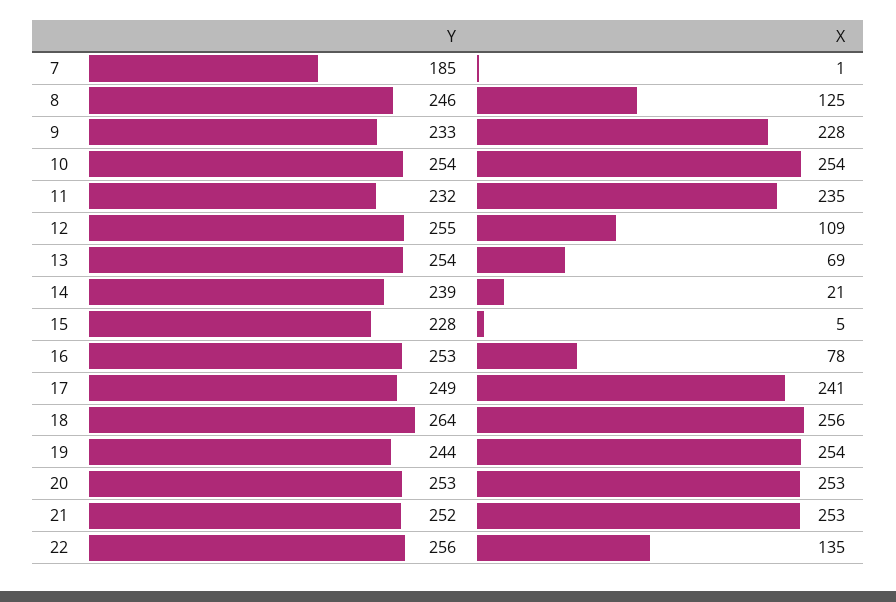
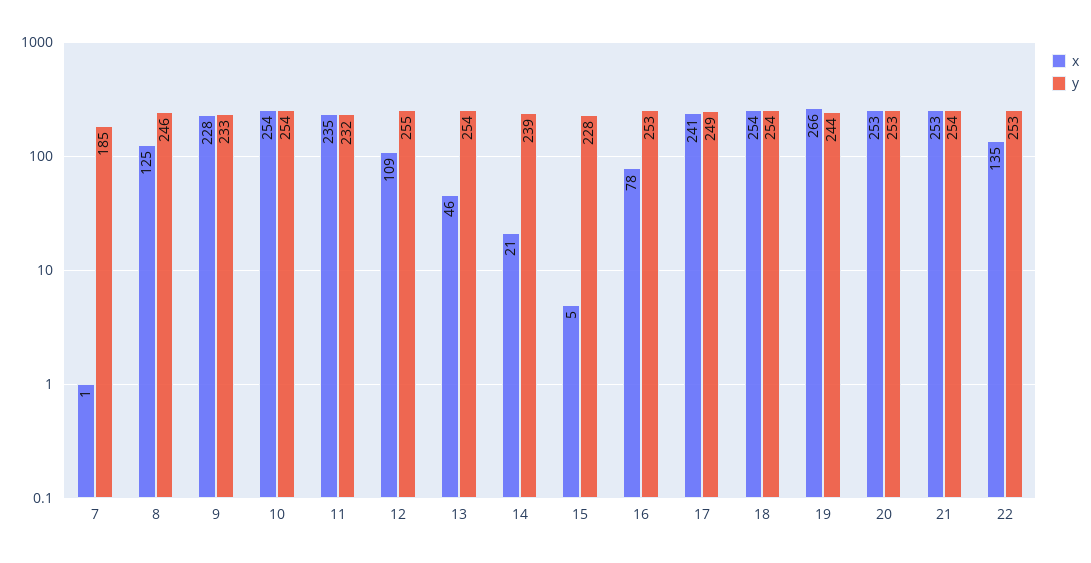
  {
    "Y": {
      "7": 185,
      "8": 246,
      "9": 233,
      "10": 254,
      "11": 232,
      "12": 255,
      "13": 254,
      "14": 239,
      "15": 228,
      "16": 253,
      "17": 249,
-     "18": 264,
+     "18": 254,
      "19": 244,
      "20": 253,
-     "21": 252,
+     "21": 254,
-     "22": 256
+     "22": 253
    },
    "X": {
      "7": 1,
      "8": 125,
      "9": 228,
      "10": 254,
      "11": 235,
      "12": 109,
-     "13": 69,
+     "13": 46,
      "14": 21,
      "15": 5,
      "16": 78,
      "17": 241,
-     "18": 256,
+     "18": 254,
-     "19": 254,
+     "19": 266,
      "20": 253,
      "21": 253,
      "22": 135
    }
  }

